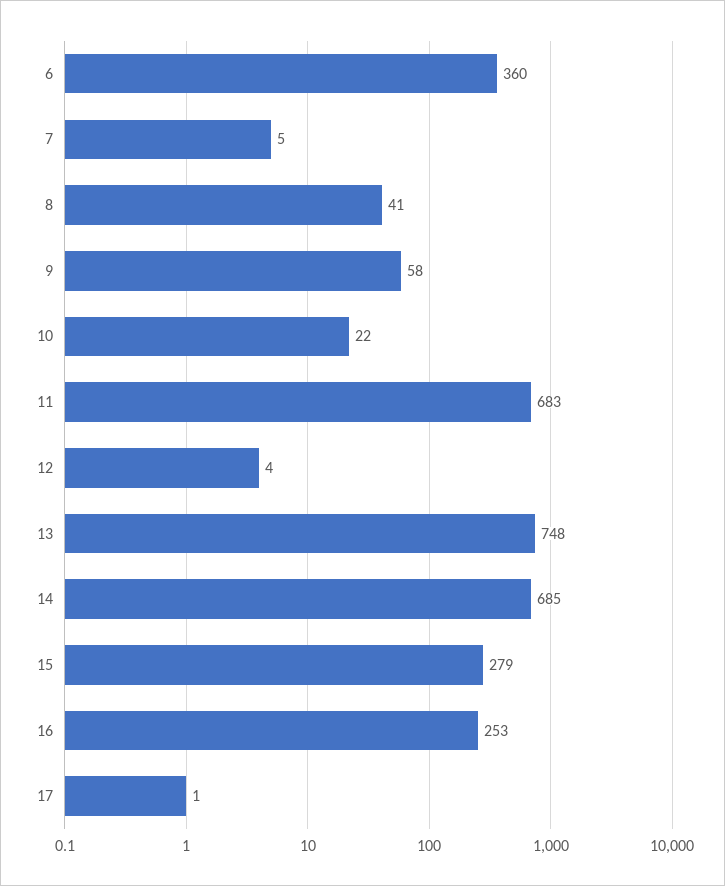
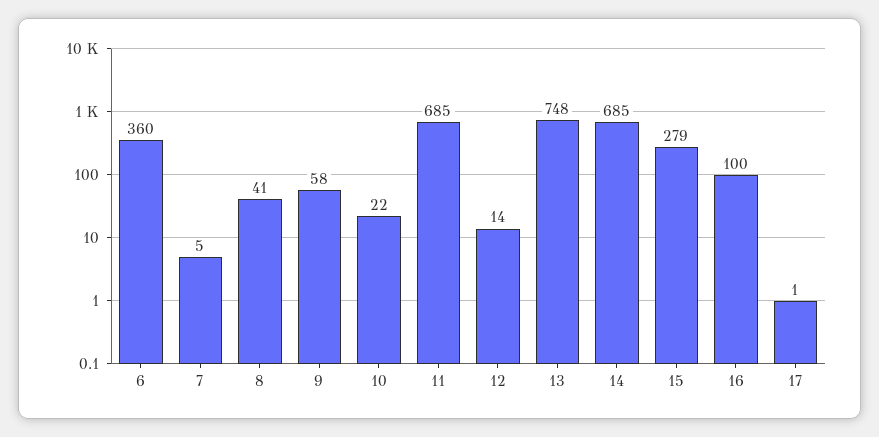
  {
    "6": 360,
    "7": 5,
    "8": 41,
    "9": 58,
    "10": 22,
-   "11": 683,
+   "11": 685,
-   "12": 4,
+   "12": 14,
    "13": 748,
    "14": 685,
    "15": 279,
-   "16": 253,
+   "16": 100,
    "17": 1
  }

